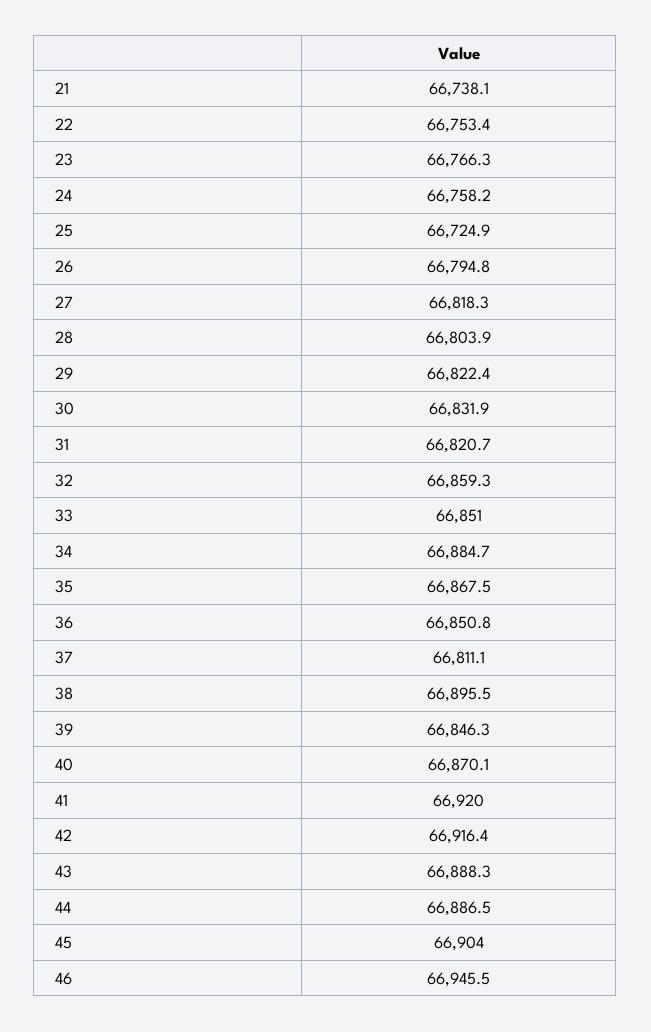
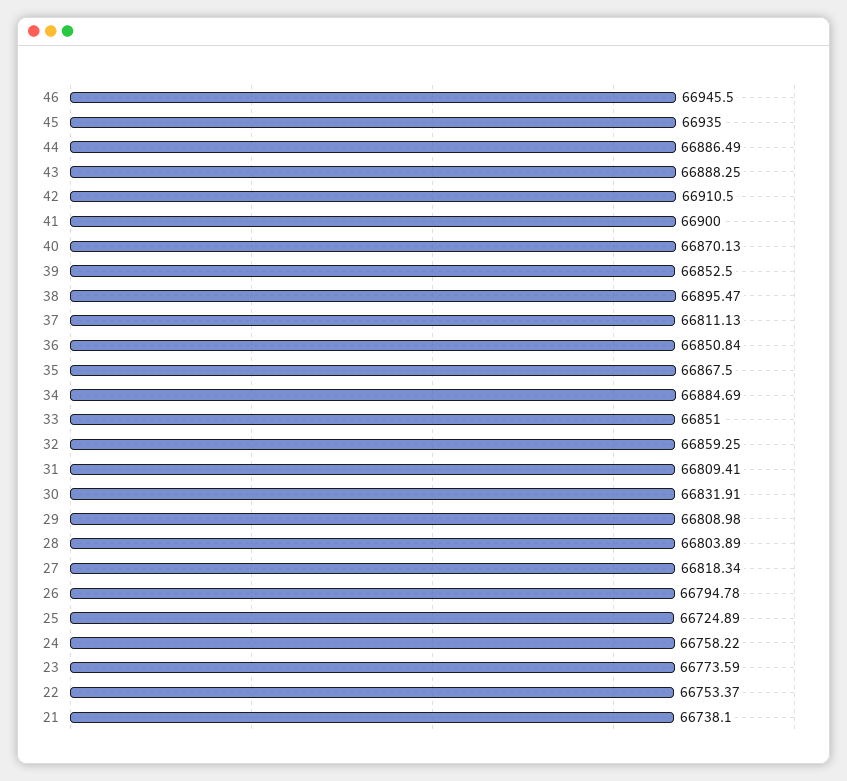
  {
    "21": 66738.1,
    "22": 66753.37,
-   "23": 66766.3,
+   "23": 66773.59,
    "24": 66758.22,
    "25": 66724.89,
    "26": 66794.78,
    "27": 66818.34,
    "28": 66803.89,
-   "29": 66822.4,
+   "29": 66808.98,
    "30": 66831.91,
-   "31": 66820.7,
+   "31": 66809.41,
    "32": 66859.25,
    "33": 66851,
    "34": 66884.69,
    "35": 66867.5,
    "36": 66850.84,
    "37": 66811.13,
    "38": 66895.47,
-   "39": 66846.3,
+   "39": 66852.5,
    "40": 66870.13,
-   "41": 66920,
+   "41": 66900,
-   "42": 66916.4,
+   "42": 66910.5,
    "43": 66888.25,
    "44": 66886.49,
-   "45": 66904,
+   "45": 66935,
    "46": 66945.5
  }

